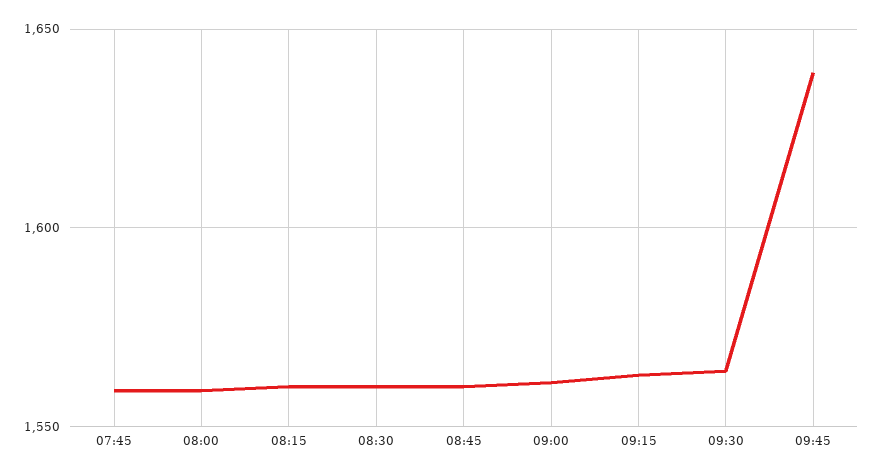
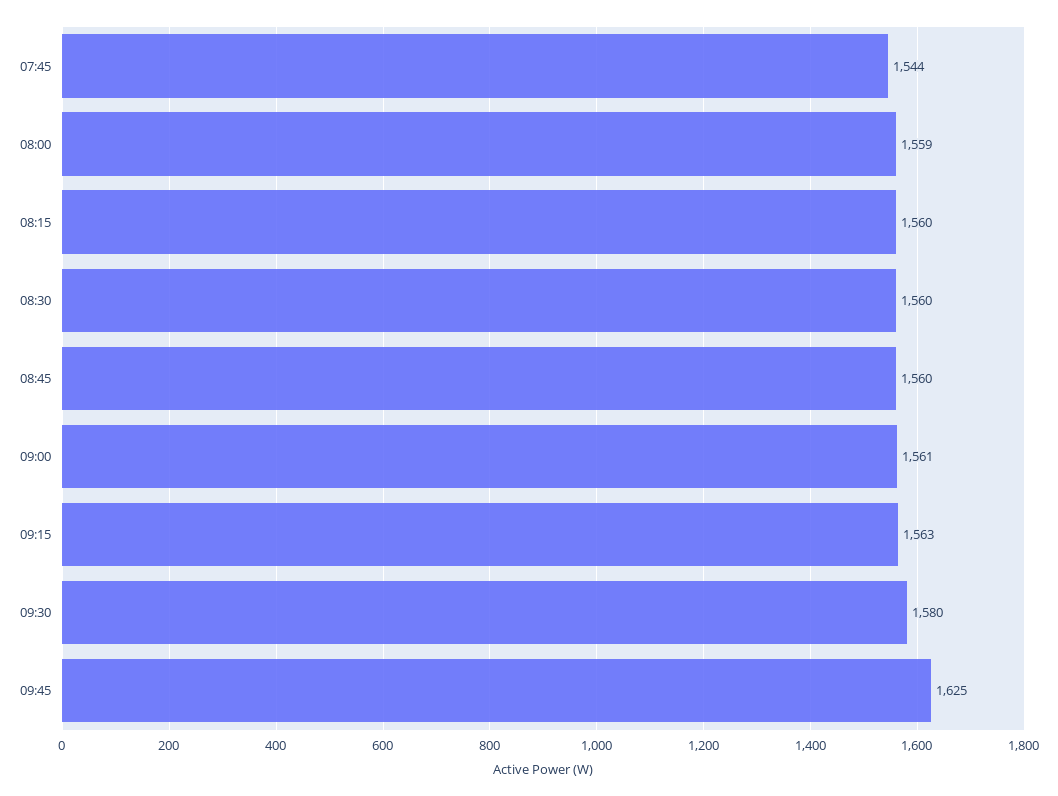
  {
-   "07:45": 1560,
+   "07:45": 1544,
    "08:00": 1559,
    "08:15": 1560,
    "08:30": 1560,
    "08:45": 1560,
    "09:00": 1561,
    "09:15": 1563,
-   "09:30": 1565,
+   "09:30": 1580,
-   "09:45": 1640
+   "09:45": 1625
  }

